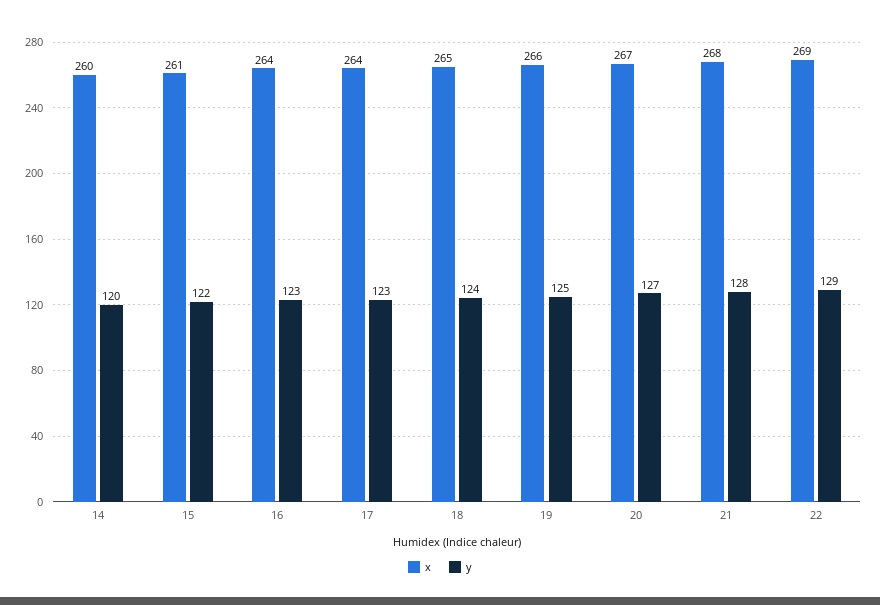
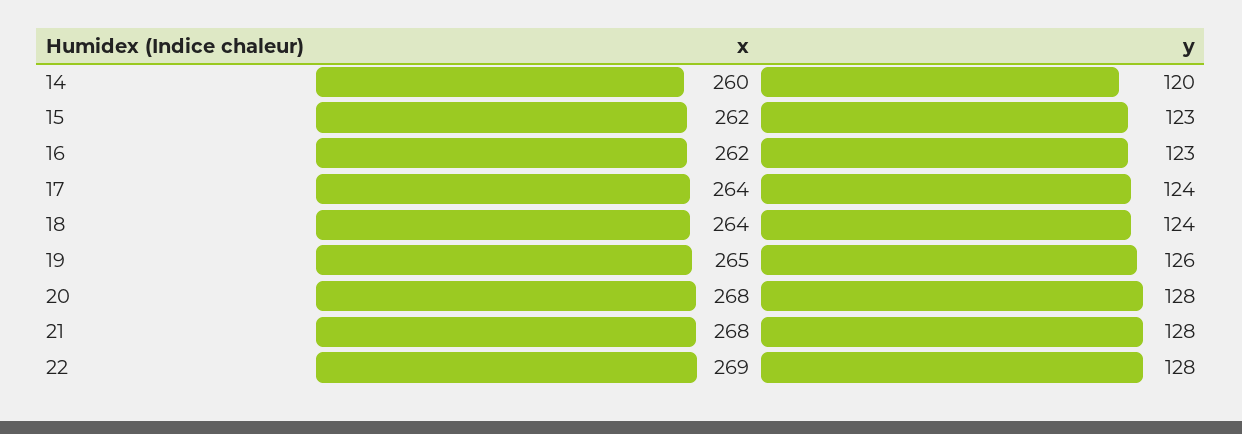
  {
    "x": {
      "14": 260,
-     "15": 261,
+     "15": 262,
-     "16": 264,
+     "16": 262,
      "17": 264,
-     "18": 265,
+     "18": 264,
-     "19": 266,
+     "19": 265,
-     "20": 267,
+     "20": 268,
      "21": 268,
      "22": 269
    },
    "y": {
      "14": 120,
-     "15": 122,
+     "15": 123,
      "16": 123,
-     "17": 123,
+     "17": 124,
      "18": 124,
-     "19": 125,
+     "19": 126,
-     "20": 127,
+     "20": 128,
      "21": 128,
-     "22": 129
+     "22": 128
    }
  }

